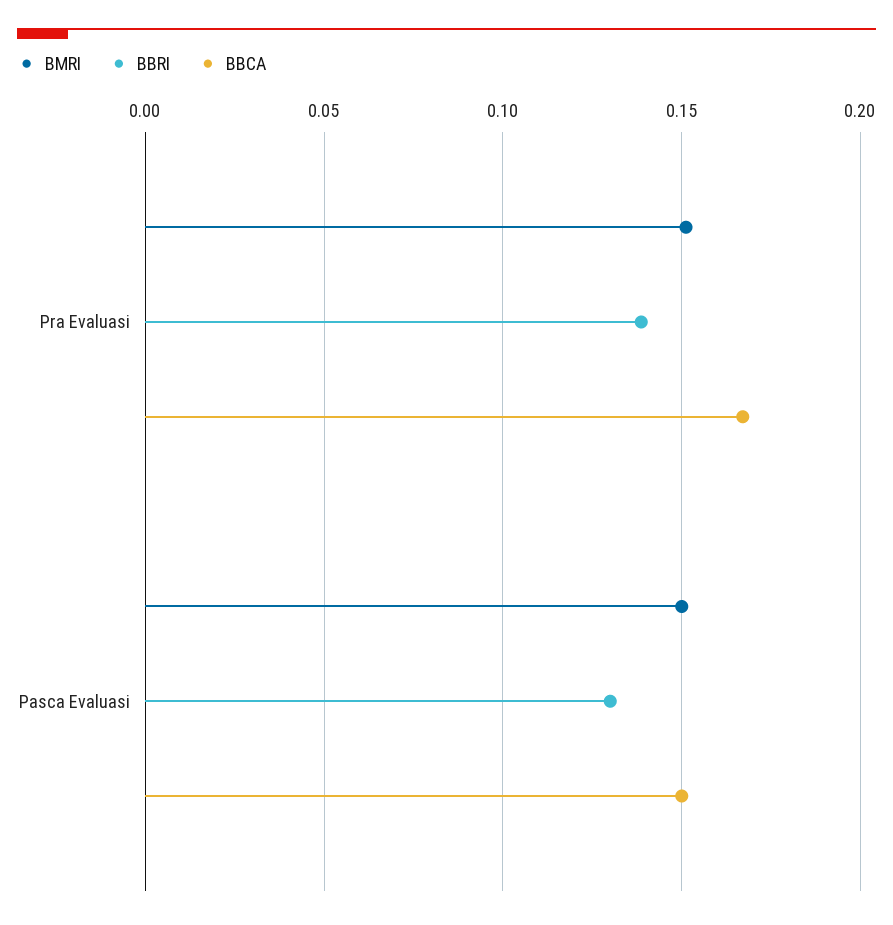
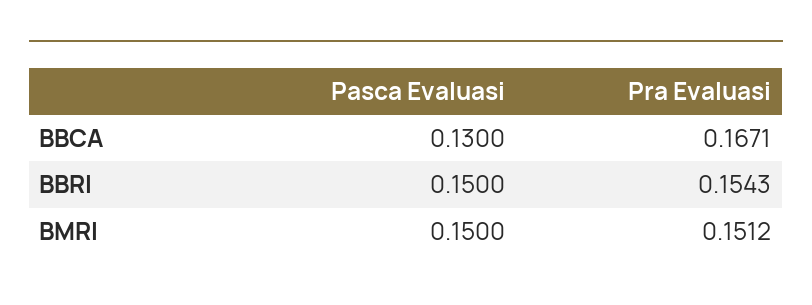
  {
    "BMRI": {
      "Pra Evaluasi": 0.1512,
      "Pasca Evaluasi": 0.15
    },
    "BBRI": {
-     "Pra Evaluasi": 0.14,
+     "Pra Evaluasi": 0.1543,
-     "Pasca Evaluasi": 0.13
+     "Pasca Evaluasi": 0.15
    },
    "BBCA": {
      "Pra Evaluasi": 0.1671,
-     "Pasca Evaluasi": 0.15
+     "Pasca Evaluasi": 0.13
    }
  }

